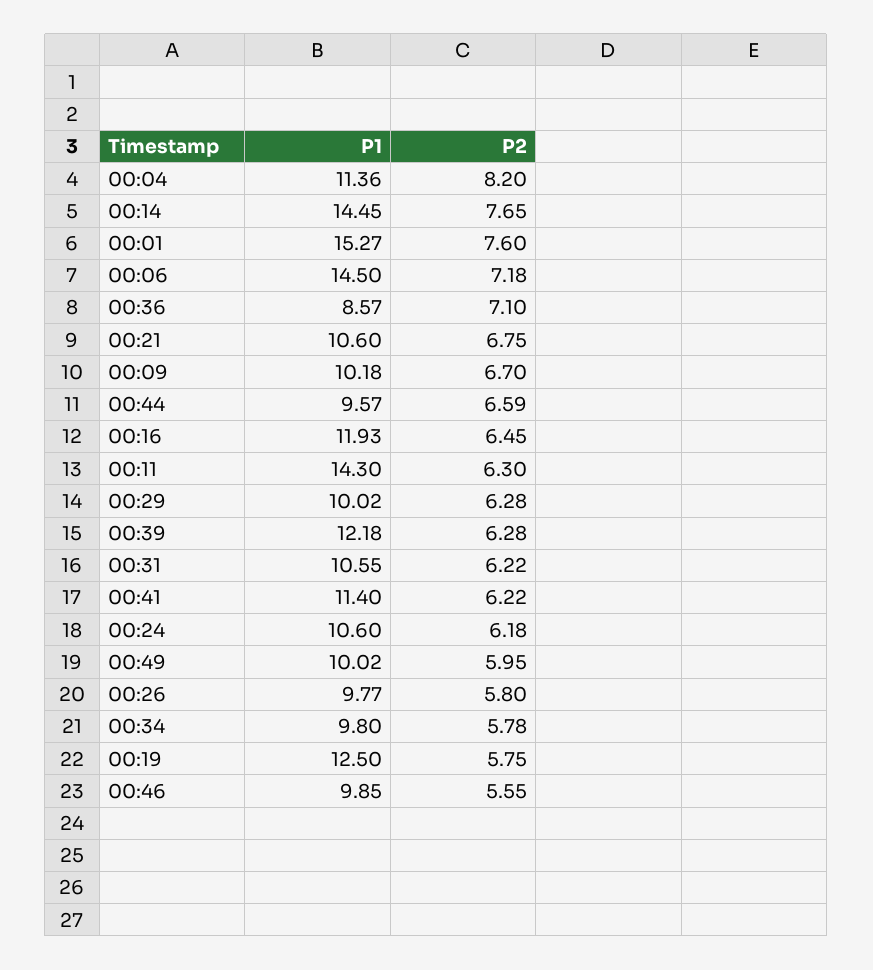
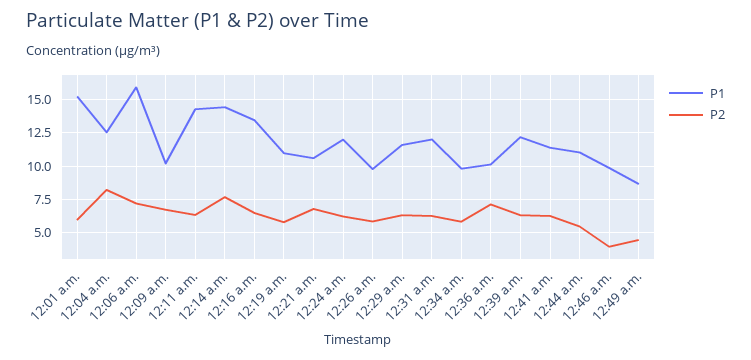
  {
    "P1": {
-     "00:04": 11.36,
+     "00:04": 12.5,
      "00:14": 14.45,
      "00:01": 15.27,
-     "00:06": 14.5,
+     "00:06": 16,
-     "00:36": 8.57,
+     "00:36": 10,
      "00:21": 10.6,
      "00:09": 10.18,
-     "00:44": 9.57,
+     "00:44": 11,
-     "00:16": 11.93,
+     "00:16": 13.5,
      "00:11": 14.3,
-     "00:29": 10.02,
+     "00:29": 11.5,
      "00:39": 12.18,
-     "00:31": 10.55,
+     "00:31": 12,
      "00:41": 11.4,
-     "00:24": 10.6,
+     "00:24": 12,
-     "00:49": 10.02,
+     "00:49": 8.5,
      "00:26": 9.77,
      "00:34": 9.8,
-     "00:19": 12.5,
+     "00:19": 11,
      "00:46": 9.85
    },
    "P2": {
      "00:04": 8.2,
      "00:14": 7.65,
-     "00:01": 7.6,
+     "00:01": 6,
      "00:06": 7.18,
      "00:36": 7.1,
      "00:21": 6.75,
      "00:09": 6.7,
-     "00:44": 6.59,
+     "00:44": 5.5,
      "00:16": 6.45,
      "00:11": 6.3,
      "00:29": 6.28,
      "00:39": 6.28,
      "00:31": 6.22,
      "00:41": 6.22,
      "00:24": 6.18,
-     "00:49": 5.95,
+     "00:49": 4.5,
      "00:26": 5.8,
      "00:34": 5.78,
      "00:19": 5.75,
-     "00:46": 5.55
+     "00:46": 4
    }
  }

